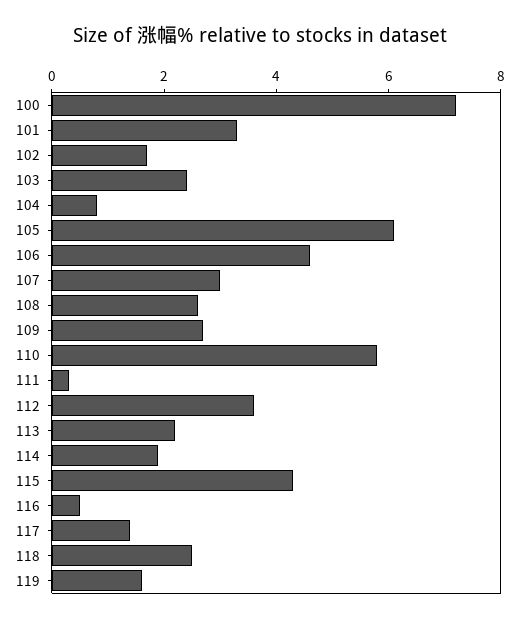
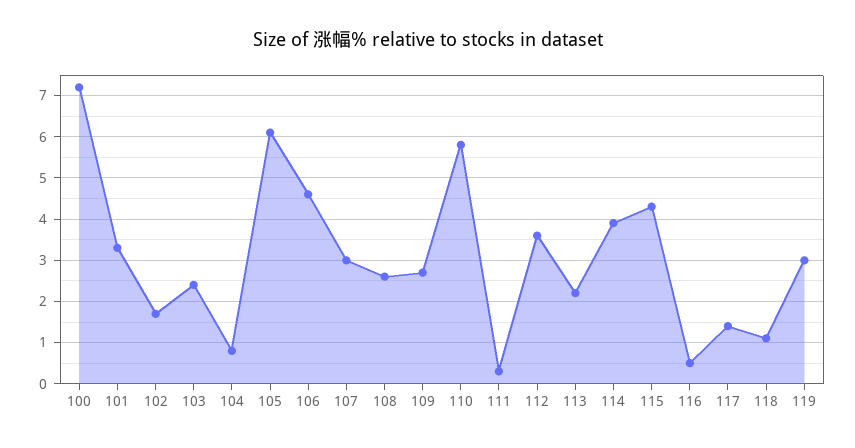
  {
    "100": 7,
    "101": 3.5,
    "102": 1.5,
    "103": 2.5,
    "104": 1,
    "105": 6,
    "106": 4.5,
    "107": 3,
    "108": 2.5,
    "109": 2.5,
    "110": 6,
    "111": 0.5,
    "112": 3.5,
    "113": 2,
-   "114": 2,
+   "114": 4,
    "115": 4.5,
    "116": 0.5,
    "117": 1.5,
-   "118": 2.5,
+   "118": 1,
-   "119": 1.5
+   "119": 3
  }

